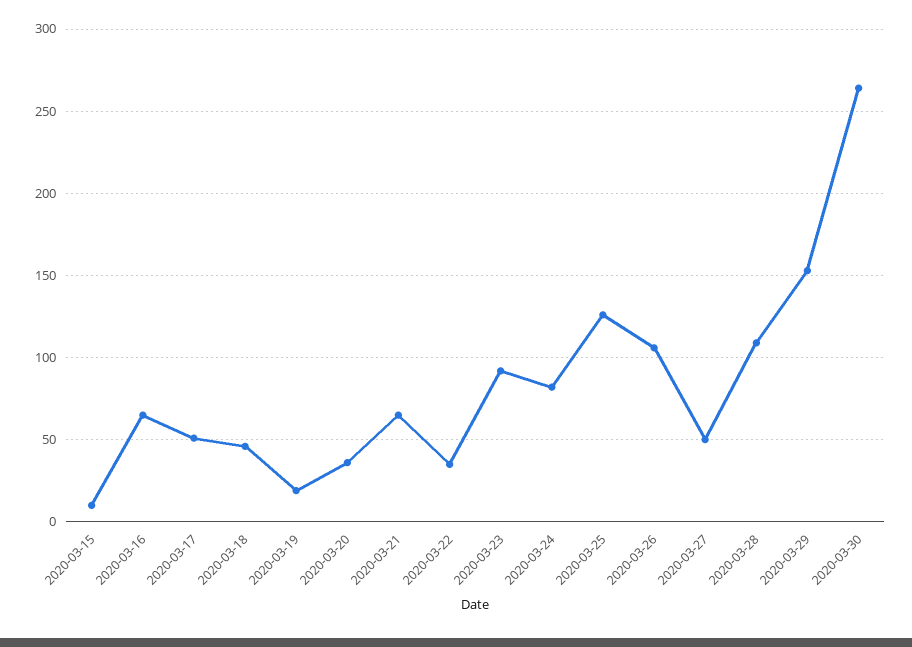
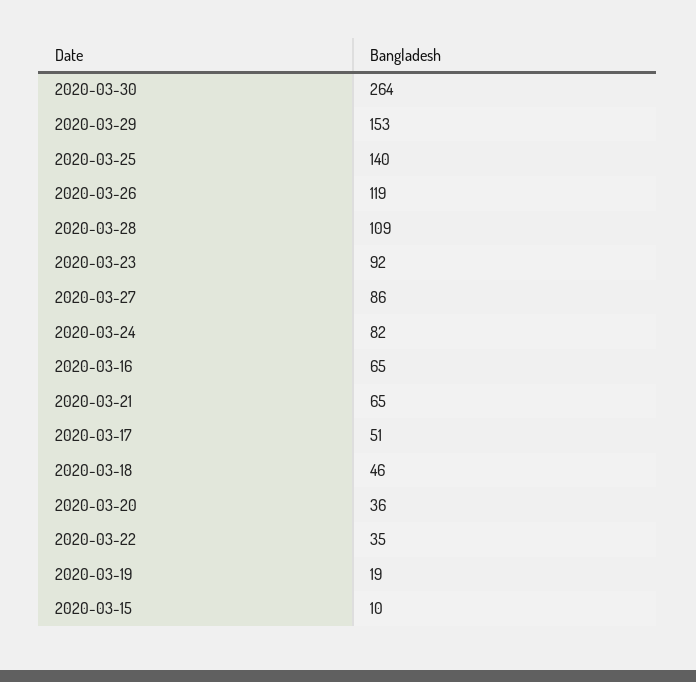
  {
    "2020-03-15": 10,
    "2020-03-16": 65,
    "2020-03-17": 51,
    "2020-03-18": 46,
    "2020-03-19": 19,
    "2020-03-20": 36,
    "2020-03-21": 65,
    "2020-03-22": 35,
    "2020-03-23": 92,
    "2020-03-24": 82,
-   "2020-03-25": 125,
+   "2020-03-25": 140,
-   "2020-03-26": 105,
+   "2020-03-26": 119,
-   "2020-03-27": 50,
+   "2020-03-27": 86,
    "2020-03-28": 109,
    "2020-03-29": 153,
    "2020-03-30": 264
  }

